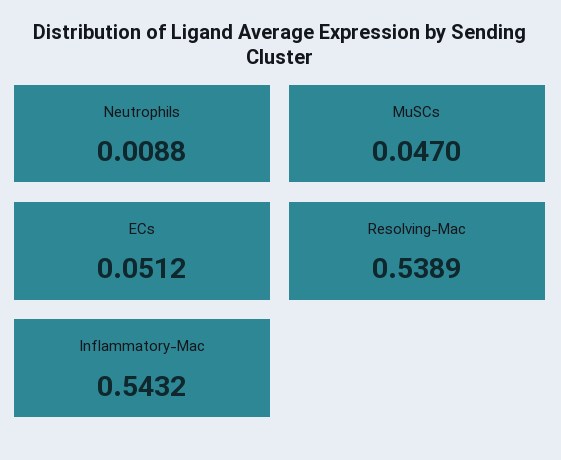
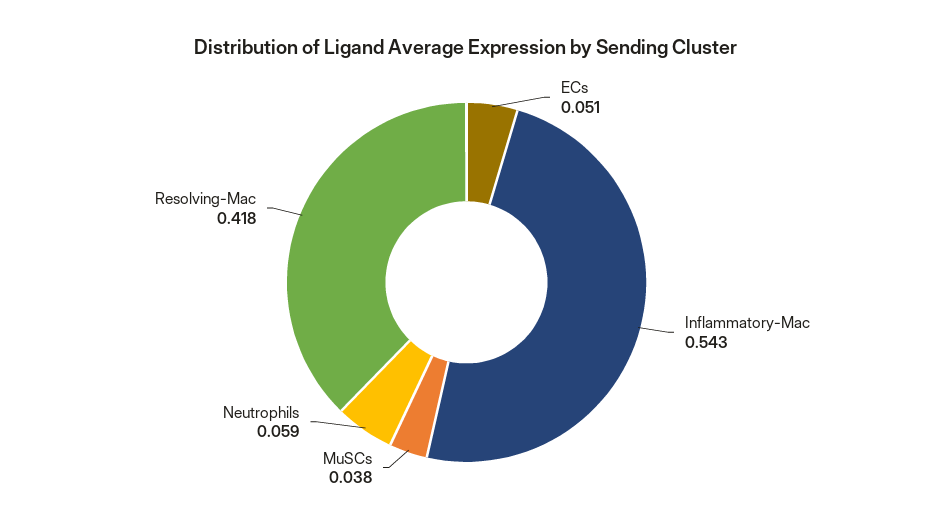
  {
-   "Neutrophils": 0.0088,
+   "Neutrophils": 0.059,
-   "MuSCs": 0.047,
+   "MuSCs": 0.038,
    "ECs": 0.0512,
-   "Resolving-Mac": 0.5389,
+   "Resolving-Mac": 0.418,
    "Inflammatory-Mac": 0.5432
  }

